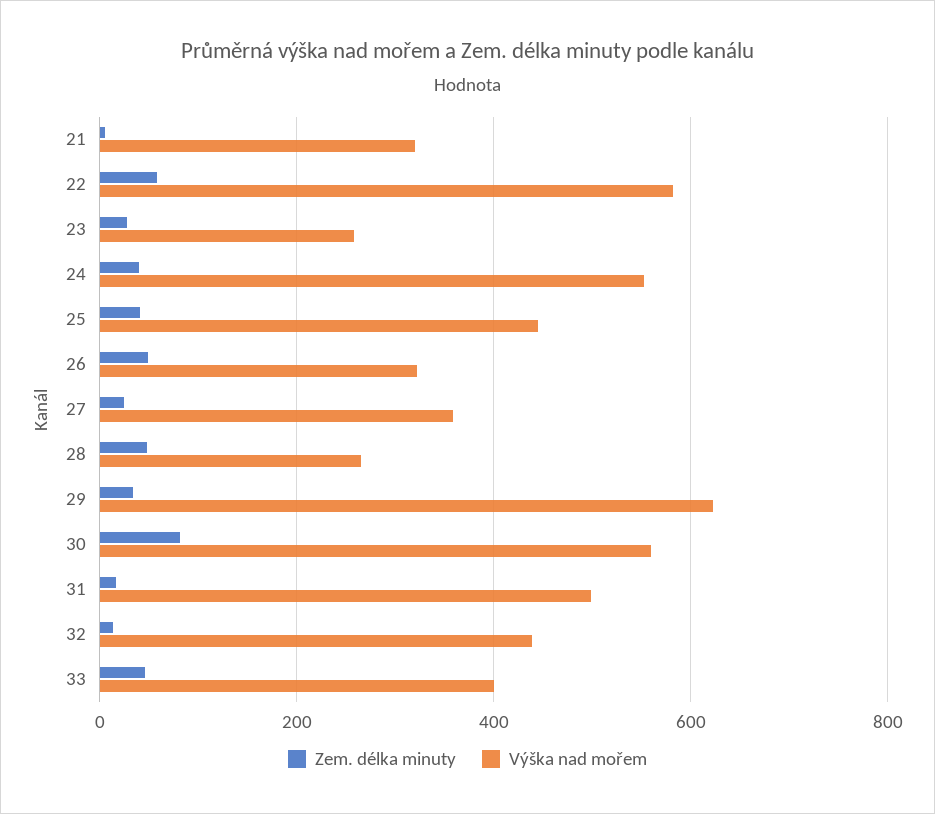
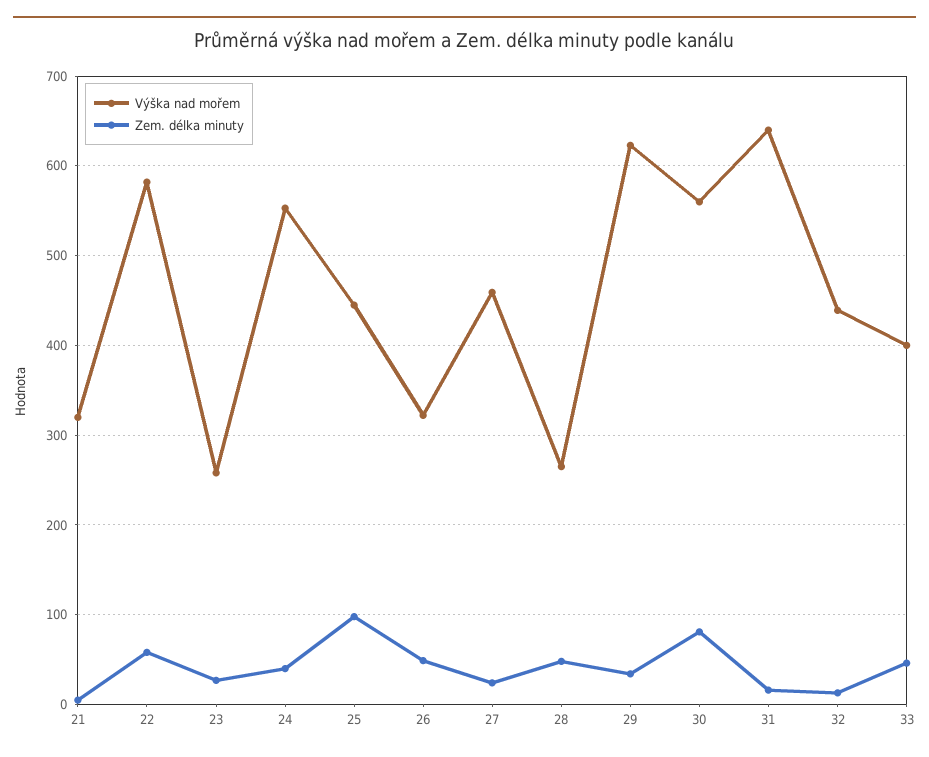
  {
    "Zem. délka minuty": {
      "21": 10,
      "22": 60,
      "23": 30,
      "24": 40,
-     "25": 40,
+     "25": 100,
      "26": 50,
      "27": 20,
      "28": 50,
      "29": 30,
      "30": 80,
      "31": 20,
      "32": 10,
      "33": 50
    },
    "Výška nad mořem": {
      "21": 320,
      "22": 580,
      "23": 260,
      "24": 550,
      "25": 450,
      "26": 320,
-     "27": 360,
+     "27": 460,
      "28": 270,
      "29": 620,
      "30": 560,
-     "31": 500,
+     "31": 640,
      "32": 440,
      "33": 400
    }
  }

